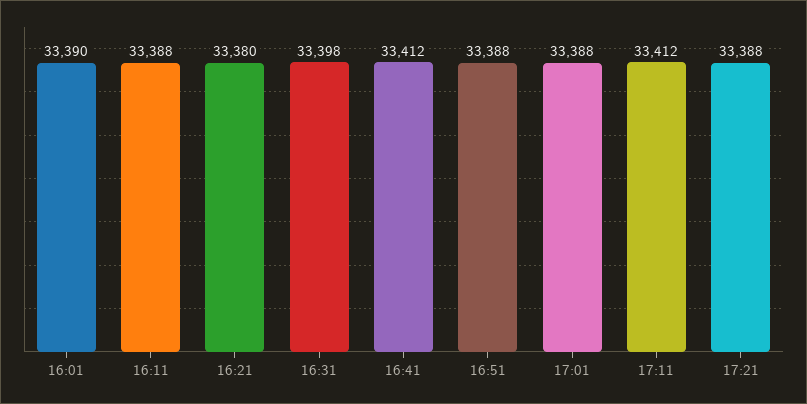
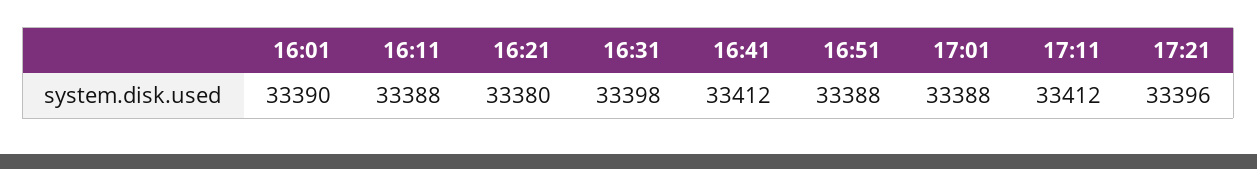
  {
    "16:01": 33390,
    "16:11": 33388,
    "16:21": 33380,
    "16:31": 33398,
    "16:41": 33412,
    "16:51": 33388,
    "17:01": 33388,
    "17:11": 33412,
-   "17:21": 33388
+   "17:21": 33396
  }

